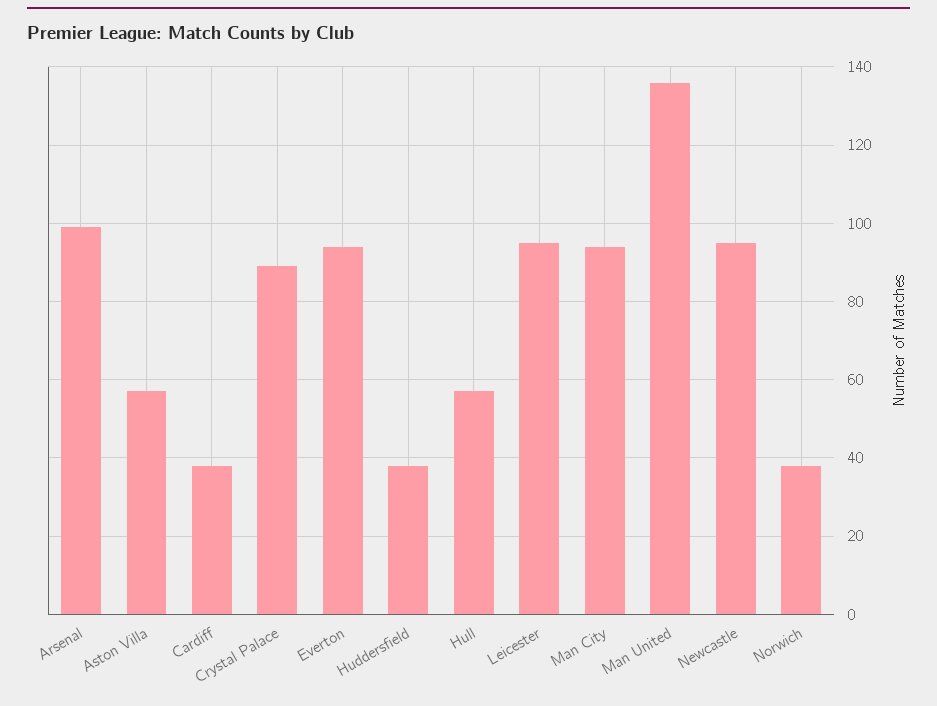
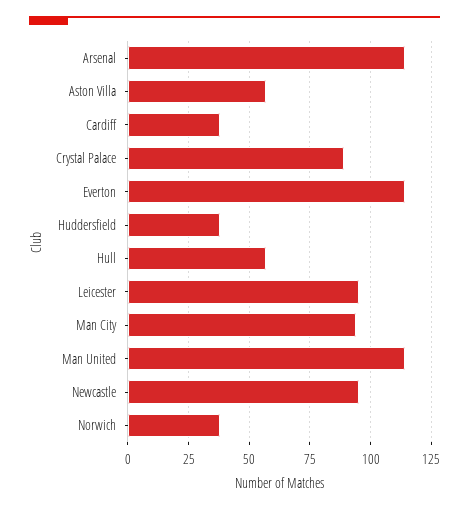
  {
-   "Arsenal": 100,
+   "Arsenal": 115,
    "Aston Villa": 55,
    "Cardiff": 40,
    "Crystal Palace": 90,
-   "Everton": 95,
+   "Everton": 115,
    "Huddersfield": 40,
    "Hull": 55,
    "Leicester": 95,
    "Man City": 95,
-   "Man United": 135,
+   "Man United": 115,
    "Newcastle": 95,
    "Norwich": 40
  }

